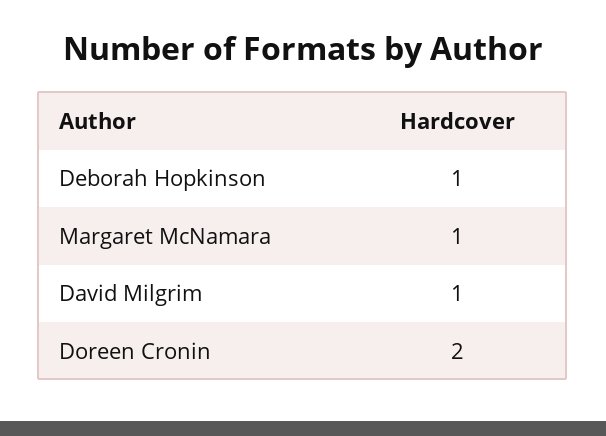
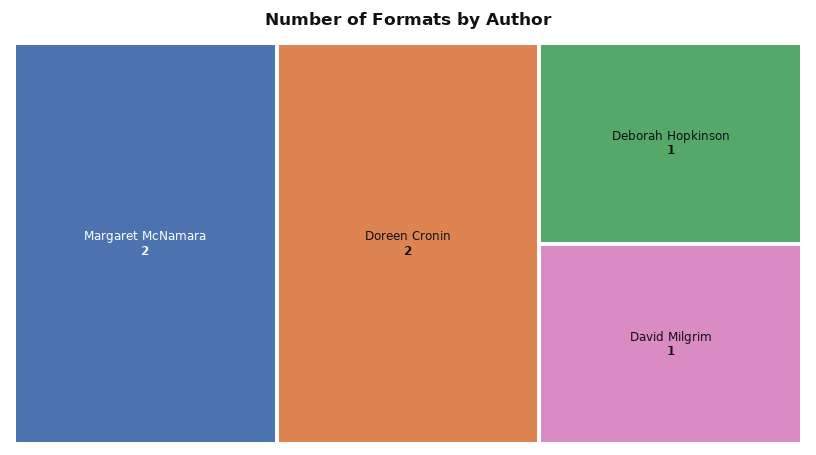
  {
    "Deborah Hopkinson": 1,
-   "Margaret McNamara": 1,
+   "Margaret McNamara": 2,
    "David Milgrim": 1,
    "Doreen Cronin": 2
  }

